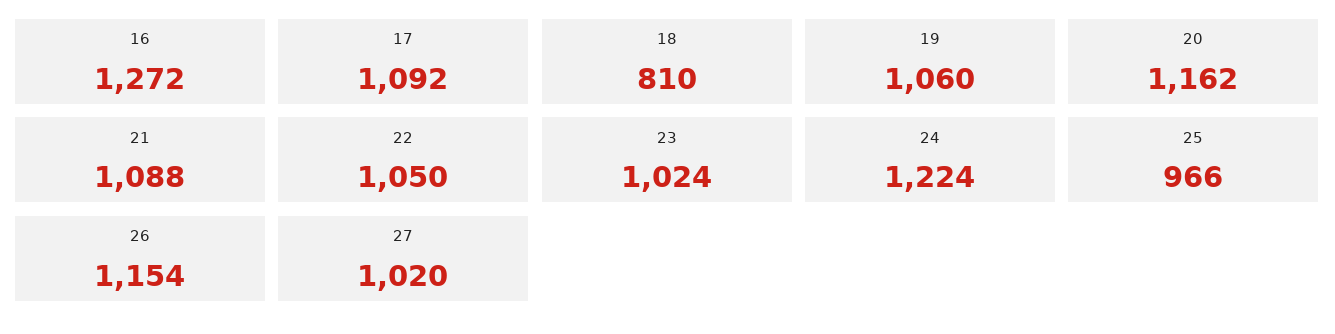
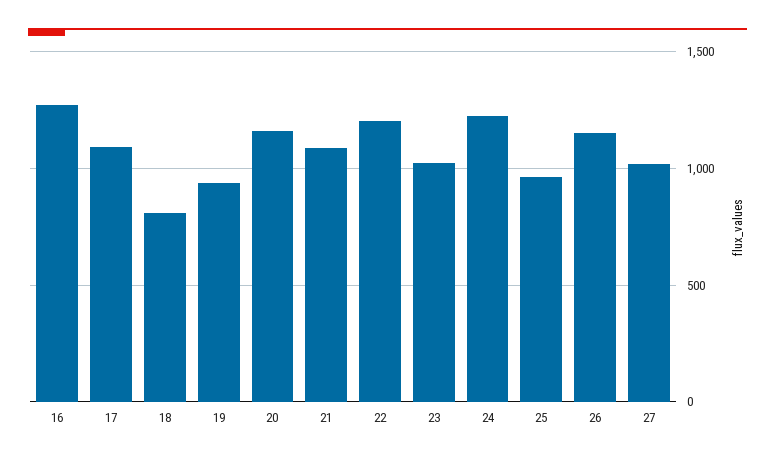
  {
    "16": 1272,
    "17": 1092,
    "18": 810,
-   "19": 1060,
+   "19": 950,
    "20": 1162,
    "21": 1088,
-   "22": 1050,
+   "22": 1200,
    "23": 1024,
    "24": 1224,
    "25": 966,
    "26": 1154,
    "27": 1020
  }

